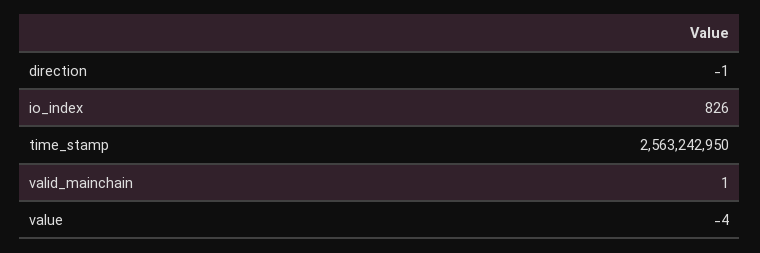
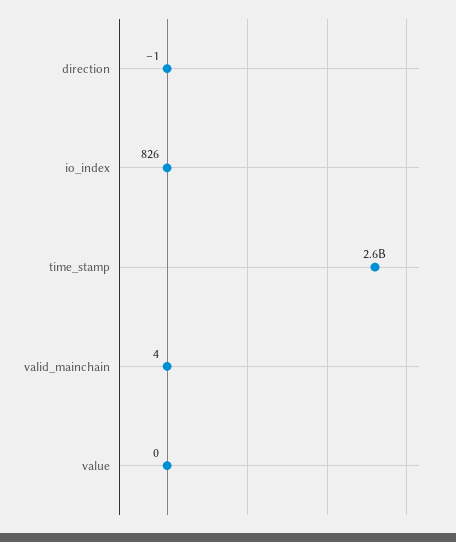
  {
    "direction": -1,
    "io_index": 826,
    "time_stamp": 2563242950,
-   "valid_mainchain": 1,
+   "valid_mainchain": 4,
-   "value": -4
+   "value": 0
  }

